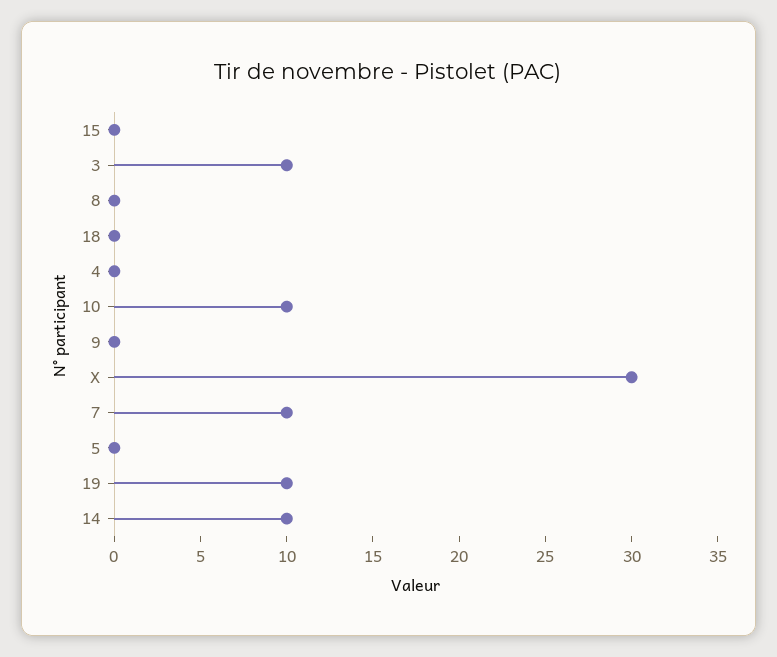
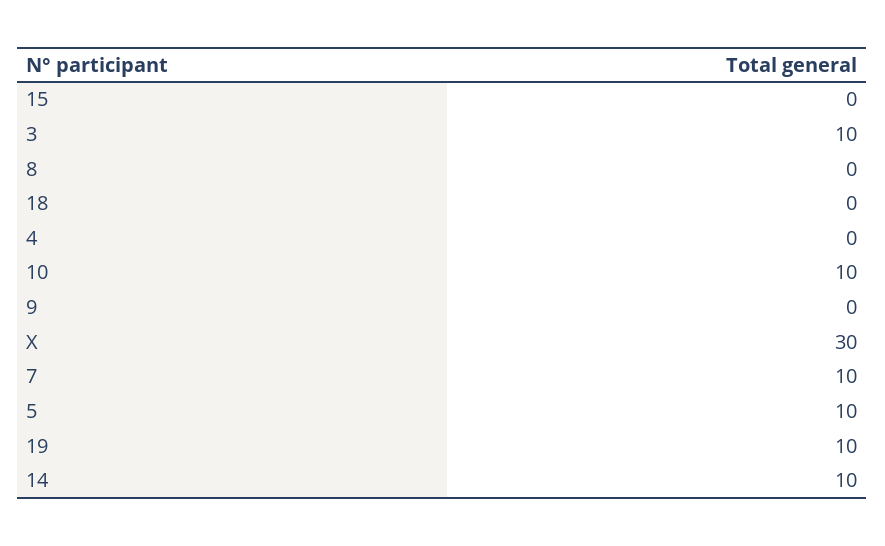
  {
    "15": 0,
    "3": 10,
    "8": 0,
    "18": 0,
    "4": 0,
    "10": 10,
    "9": 0,
    "X": 30,
    "7": 10,
-   "5": 0,
+   "5": 10,
    "19": 10,
    "14": 10
  }

